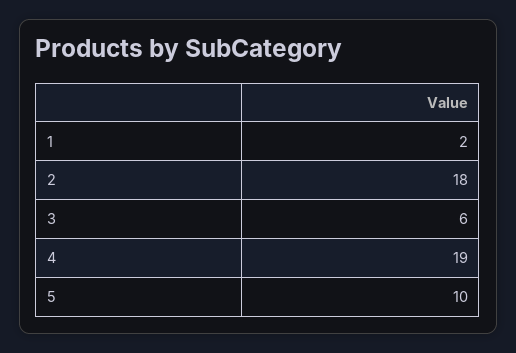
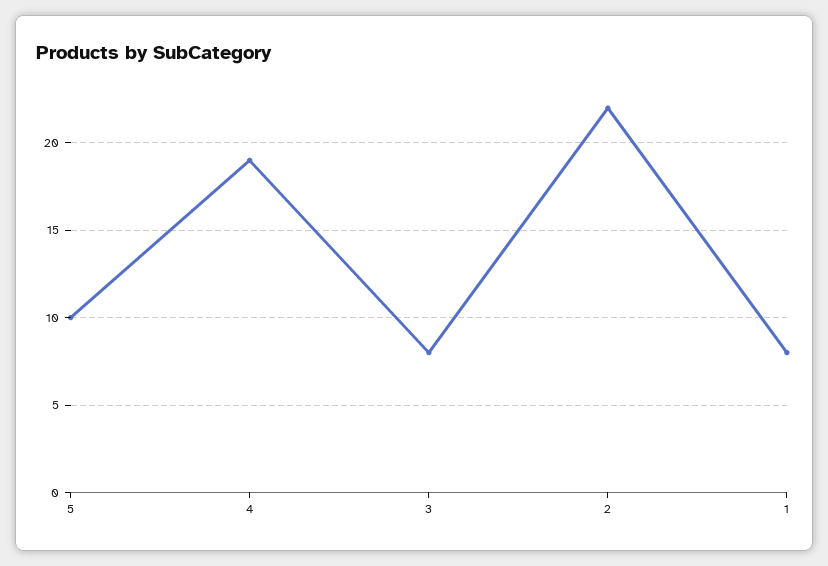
  {
-   "1": 2,
+   "1": 8,
-   "2": 18,
+   "2": 22,
-   "3": 6,
+   "3": 8,
    "4": 19,
    "5": 10
  }

